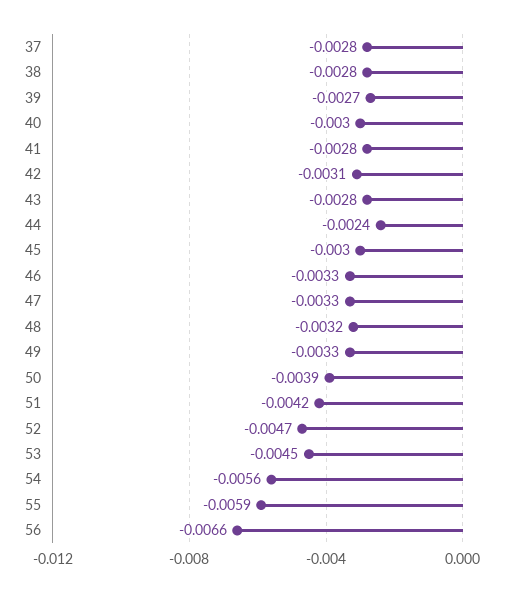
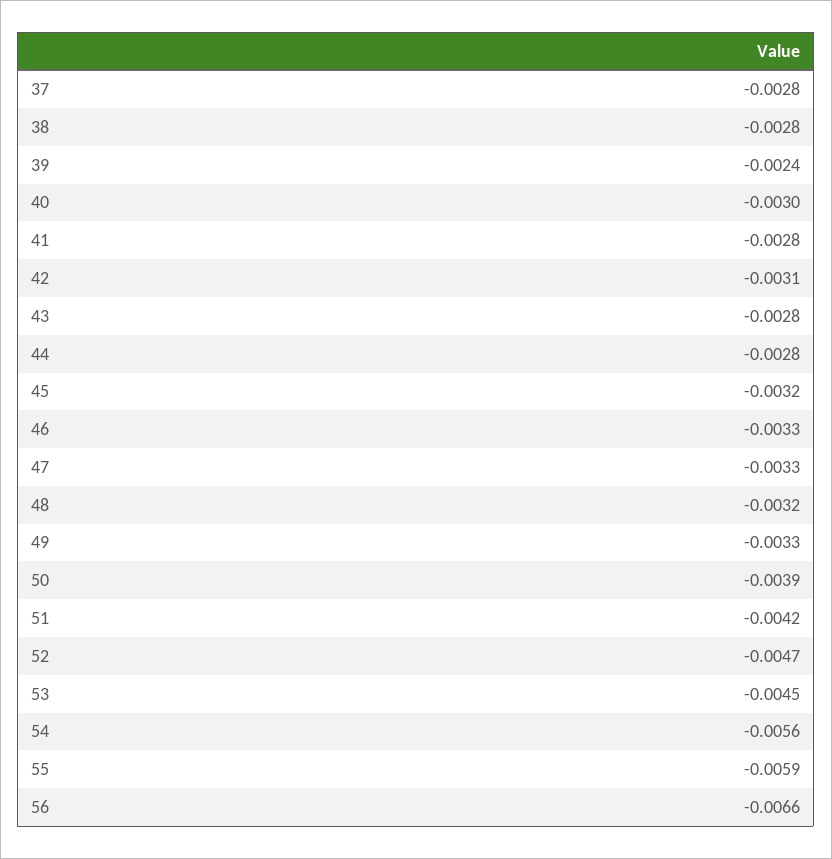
  {
    "37": -0.0028,
    "38": -0.0028,
-   "39": -0.0027,
+   "39": -0.0024,
    "40": -0.003,
    "41": -0.0028,
    "42": -0.0031,
    "43": -0.0028,
-   "44": -0.0024,
+   "44": -0.0028,
-   "45": -0.003,
+   "45": -0.0032,
    "46": -0.0033,
    "47": -0.0033,
    "48": -0.0032,
    "49": -0.0033,
    "50": -0.0039,
    "51": -0.0042,
    "52": -0.0047,
    "53": -0.0045,
    "54": -0.0056,
    "55": -0.0059,
    "56": -0.0066
  }

